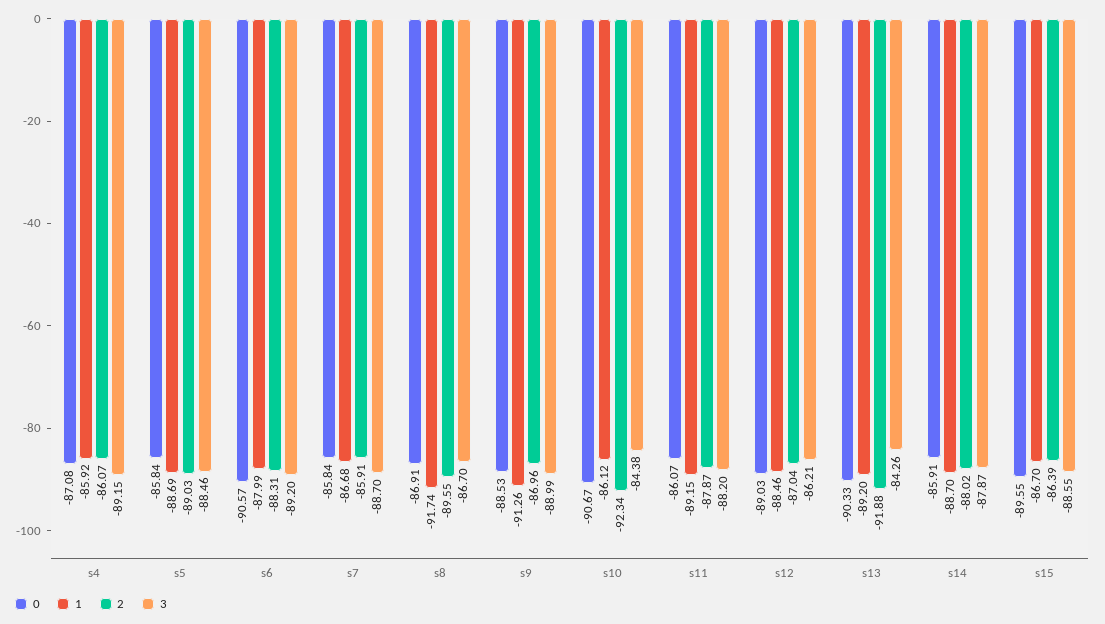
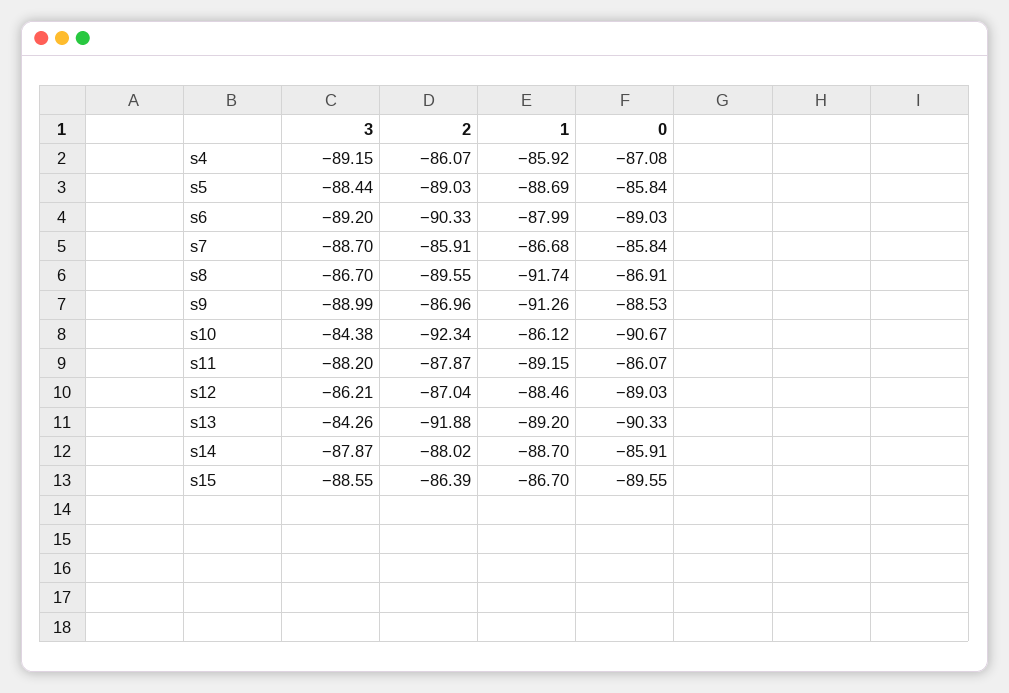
  {
    "0": {
      "s4": -87.08,
      "s5": -85.84,
-     "s6": -90.57,
+     "s6": -89.03,
      "s7": -85.84,
      "s8": -86.91,
      "s9": -88.53,
      "s10": -90.67,
      "s11": -86.07,
      "s12": -89.03,
      "s13": -90.33,
      "s14": -85.91,
      "s15": -89.55
    },
    "1": {
      "s4": -85.92,
      "s5": -88.69,
      "s6": -87.99,
      "s7": -86.68,
      "s8": -91.74,
      "s9": -91.26,
      "s10": -86.12,
      "s11": -89.15,
      "s12": -88.46,
      "s13": -89.2,
      "s14": -88.7,
      "s15": -86.7
    },
    "2": {
      "s4": -86.07,
      "s5": -89.03,
-     "s6": -88.31,
+     "s6": -90.33,
      "s7": -85.91,
      "s8": -89.55,
      "s9": -86.96,
      "s10": -92.34,
      "s11": -87.87,
      "s12": -87.04,
      "s13": -91.88,
      "s14": -88.02,
      "s15": -86.39
    },
    "3": {
      "s4": -89.15,
-     "s5": -88.46,
+     "s5": -88.44,
      "s6": -89.2,
      "s7": -88.7,
      "s8": -86.7,
      "s9": -88.99,
      "s10": -84.38,
      "s11": -88.2,
      "s12": -86.21,
      "s13": -84.26,
      "s14": -87.87,
      "s15": -88.55
    }
  }

